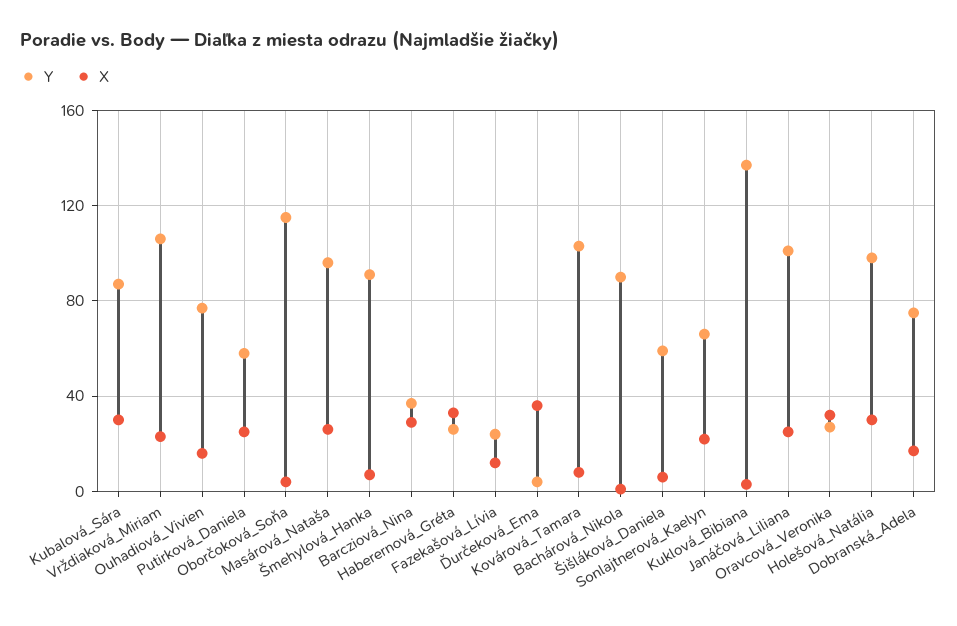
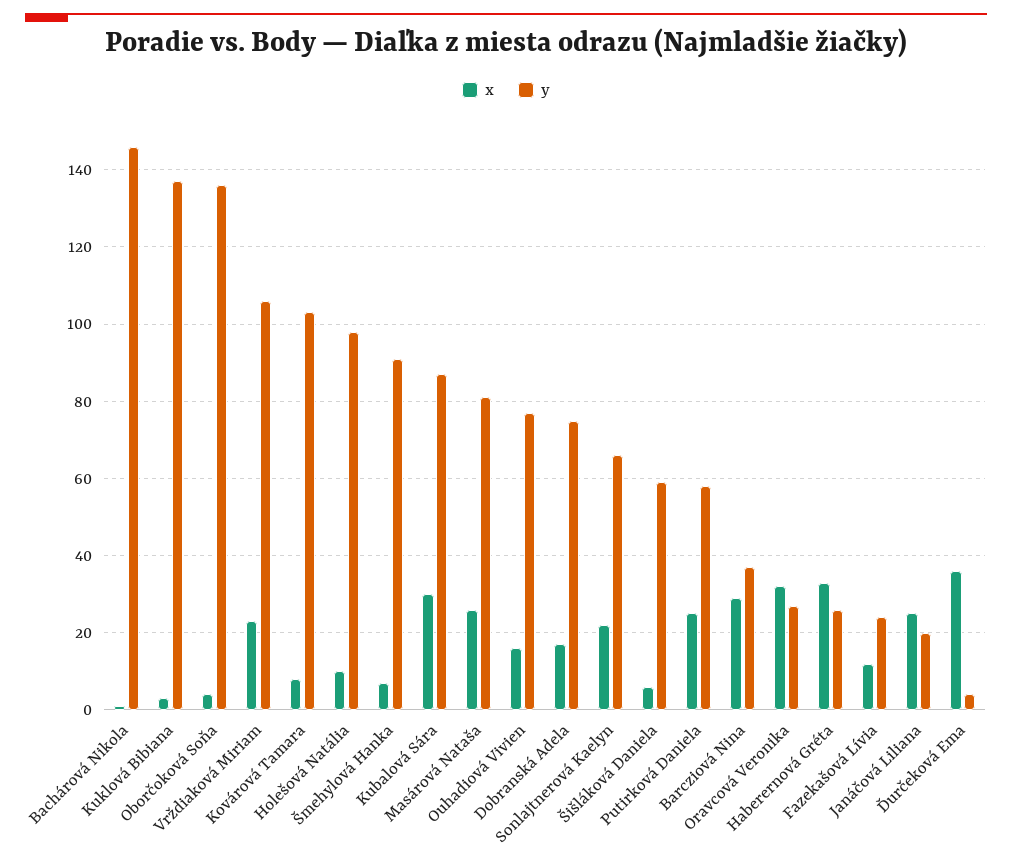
  {
    "Y": {
      "Kubalová_Sára": 85,
      "Vrždiaková_Miriam": 105,
      "Ouhadiová_Vivien": 75,
      "Putirková_Daniela": 60,
-     "Oborčoková_Soňa": 115,
+     "Oborčoková_Soňa": 135,
-     "Masárová_Nataša": 95,
+     "Masárová_Nataša": 80,
      "Šmehylová_Hanka": 90,
      "Barcziová_Nina": 35,
      "Haberernová_Gréta": 25,
      "Fazekašová_Lívia": 25,
      "Ďurčeková_Ema": 5,
      "Kovárová_Tamara": 105,
-     "Bachárová_Nikola": 90,
+     "Bachárová_Nikola": 145,
      "Šišláková_Daniela": 60,
      "Sonlajtnerová_Kaelyn": 65,
      "Kuklová_Bibiana": 135,
-     "Janáčová_Liliana": 100,
+     "Janáčová_Liliana": 20,
      "Oravcová_Veronika": 25,
      "Holešová_Natália": 100,
      "Dobranská_Adela": 75
    },
    "X": {
      "Kubalová_Sára": 30,
      "Vrždiaková_Miriam": 25,
      "Ouhadiová_Vivien": 15,
      "Putirková_Daniela": 25,
      "Oborčoková_Soňa": 5,
      "Masárová_Nataša": 25,
      "Šmehylová_Hanka": 5,
      "Barcziová_Nina": 30,
      "Haberernová_Gréta": 35,
      "Fazekašová_Lívia": 10,
      "Ďurčeková_Ema": 35,
      "Kovárová_Tamara": 10,
      "Bachárová_Nikola": 0,
      "Šišláková_Daniela": 5,
      "Sonlajtnerová_Kaelyn": 20,
      "Kuklová_Bibiana": 5,
      "Janáčová_Liliana": 25,
      "Oravcová_Veronika": 30,
-     "Holešová_Natália": 30,
+     "Holešová_Natália": 10,
      "Dobranská_Adela": 15
    }
  }

